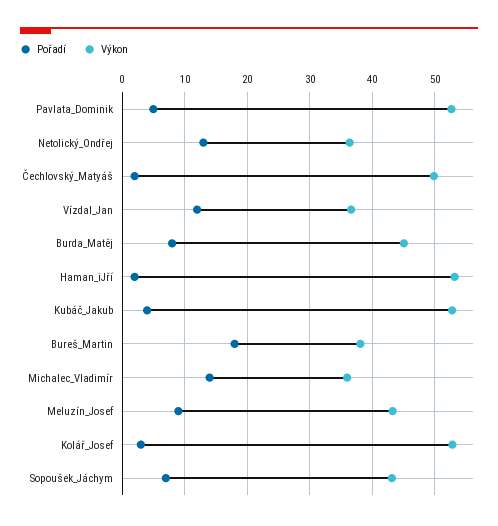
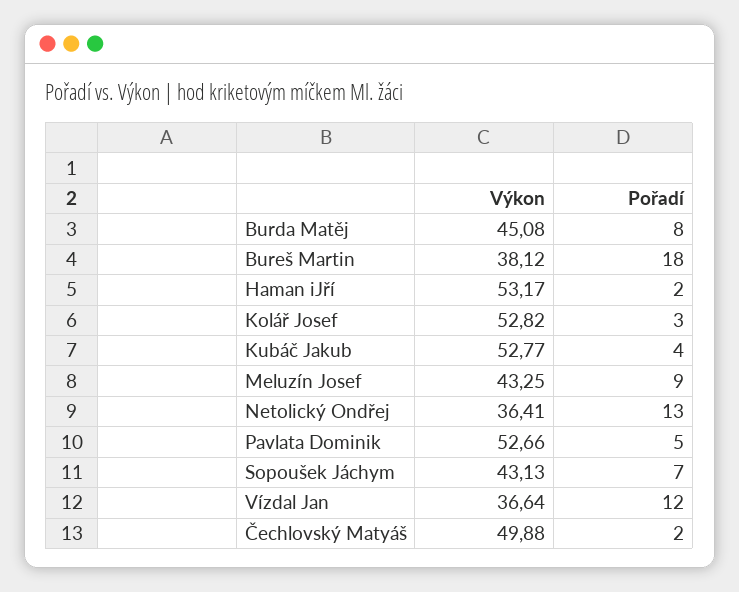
  {
    "Pořadí": {
      "Pavlata_Dominik": 5,
      "Netolický_Ondřej": 13,
      "Čechlovský_Matyáš": 2,
      "Vízdal_Jan": 12,
      "Burda_Matěj": 8,
      "Haman_iJří": 2,
      "Kubáč_Jakub": 4,
      "Bureš_Martin": 18,
-     "Michalec_Vladimír": 14,
      "Meluzín_Josef": 9,
      "Kolář_Josef": 3,
      "Sopoušek_Jáchym": 7
    },
    "Výkon": {
      "Pavlata_Dominik": 52.66,
      "Netolický_Ondřej": 36.41,
      "Čechlovský_Matyáš": 49.88,
      "Vízdal_Jan": 36.64,
      "Burda_Matěj": 45.08,
      "Haman_iJří": 53.17,
      "Kubáč_Jakub": 52.77,
      "Bureš_Martin": 38.12,
-     "Michalec_Vladimír": 36,
      "Meluzín_Josef": 43.25,
      "Kolář_Josef": 52.82,
      "Sopoušek_Jáchym": 43.13
    }
  }

